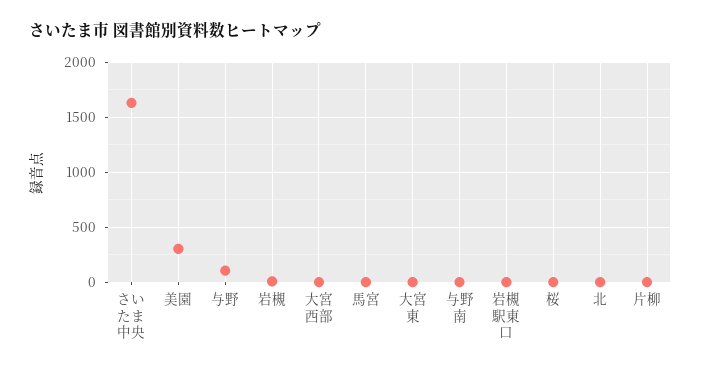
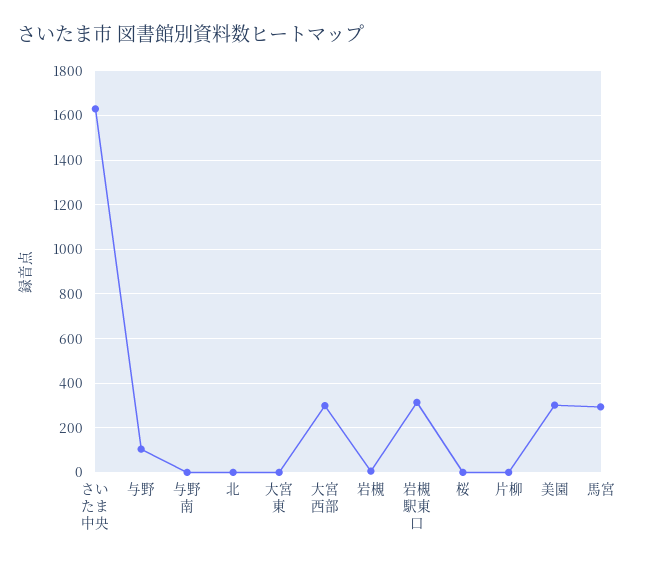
  {
    "さいたま中央": 1650,
    "美園": 300,
    "与野": 100,
    "岩槻": 0,
-   "大宮西部": 0,
+   "大宮西部": 300,
-   "馬宮": 0,
+   "馬宮": 300,
    "大宮東": 0,
    "与野南": 0,
-   "岩槻駅東口": 0,
+   "岩槻駅東口": 300,
    "桜": 0,
    "北": 0,
    "片柳": 0
  }

